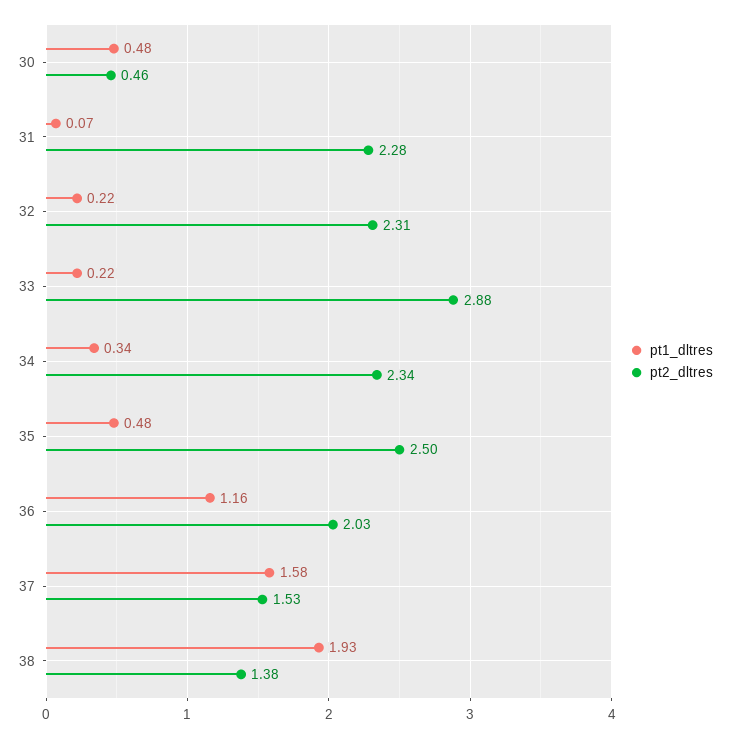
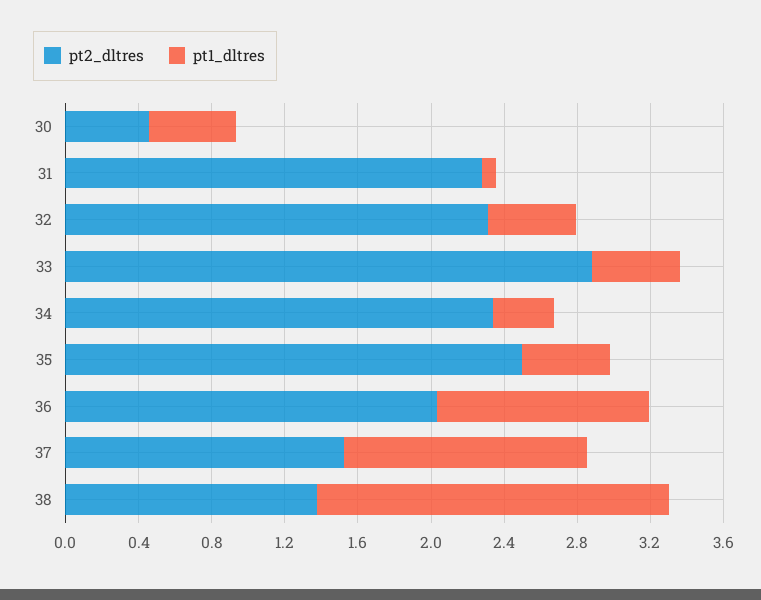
  {
    "pt1_dltres": {
      "30": 0.48,
      "31": 0.07,
-     "32": 0.22,
+     "32": 0.5,
-     "33": 0.22,
+     "33": 0.5,
      "34": 0.34,
      "35": 0.48,
      "36": 1.16,
-     "37": 1.58,
+     "37": 1.3,
      "38": 1.93
    },
    "pt2_dltres": {
      "30": 0.46,
      "31": 2.28,
      "32": 2.31,
      "33": 2.88,
      "34": 2.34,
      "35": 2.5,
      "36": 2.03,
      "37": 1.53,
      "38": 1.38
    }
  }

